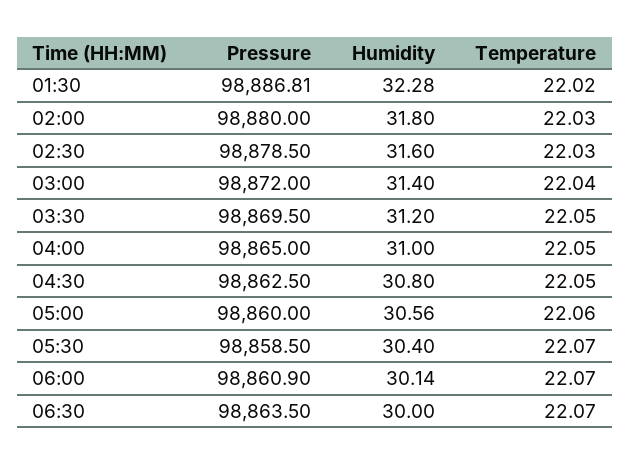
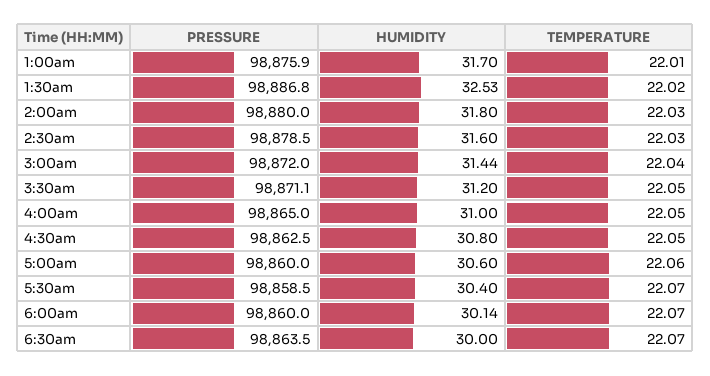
  {
    "Pressure": {
      "01:30": 98886.81,
      "02:00": 98880,
      "02:30": 98878.5,
      "03:00": 98872,
-     "03:30": 98869.5,
+     "03:30": 98871.1,
      "04:00": 98865,
      "04:30": 98862.5,
      "05:00": 98860,
      "05:30": 98858.5,
-     "06:00": 98860.9,
+     "06:00": 98860,
-     "06:30": 98863.5
+     "06:30": 98863.5,
+     "1:00am": 98875.9
    },
    "Humidity": {
-     "01:30": 32.28,
+     "01:30": 32.53,
      "02:00": 31.8,
      "02:30": 31.6,
-     "03:00": 31.4,
+     "03:00": 31.44,
      "03:30": 31.2,
      "04:00": 31,
      "04:30": 30.8,
-     "05:00": 30.56,
+     "05:00": 30.6,
      "05:30": 30.4,
      "06:00": 30.14,
-     "06:30": 30
+     "06:30": 30,
+     "1:00am": 31.7
    },
    "Temperature": {
      "01:30": 22.02,
      "02:00": 22.03,
      "02:30": 22.03,
      "03:00": 22.04,
      "03:30": 22.05,
      "04:00": 22.05,
      "04:30": 22.05,
      "05:00": 22.06,
      "05:30": 22.07,
      "06:00": 22.07,
-     "06:30": 22.07
+     "06:30": 22.07,
+     "1:00am": 22.01
    }
  }

